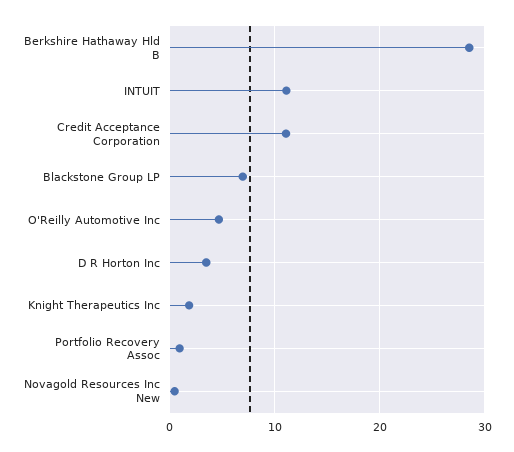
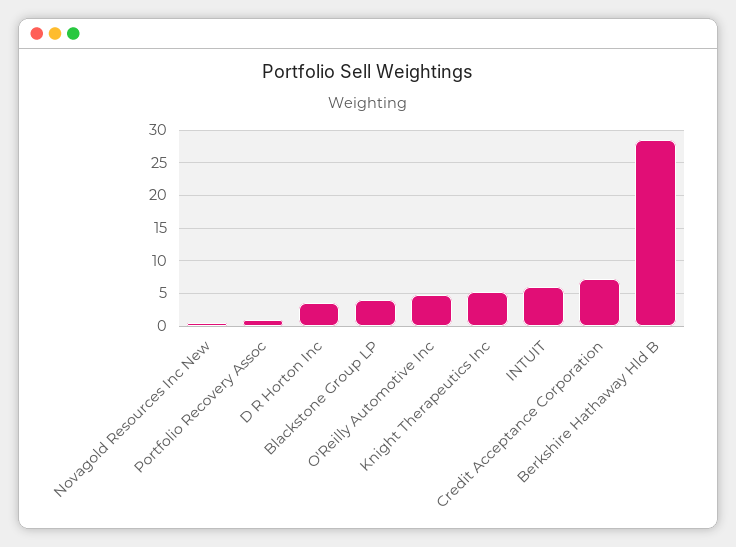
  {
    "Berkshire Hathaway Hld B": 29,
-   "INTUIT": 11,
+   "INTUIT": 6,
-   "Credit Acceptance Corporation": 11,
+   "Credit Acceptance Corporation": 7,
-   "Blackstone Group LP": 7,
+   "Blackstone Group LP": 4,
    "O'Reilly Automotive Inc": 5,
    "D R Horton Inc": 3,
-   "Knight Therapeutics Inc": 2,
+   "Knight Therapeutics Inc": 5,
    "Portfolio Recovery Assoc": 1,
    "Novagold Resources Inc New": 0
  }

